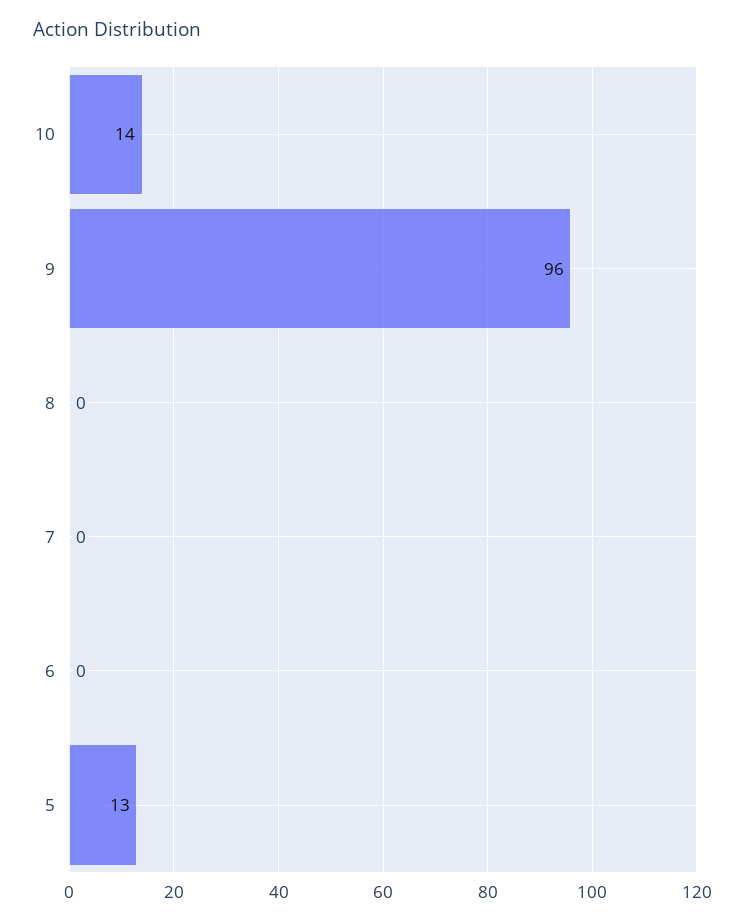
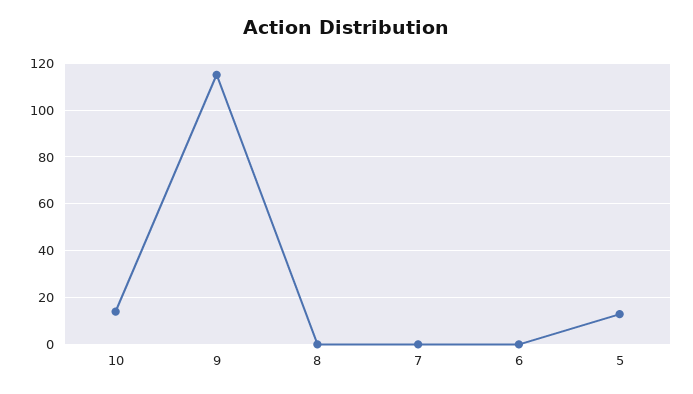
  {
    "10": 14,
-   "9": 96,
+   "9": 115,
    "8": 0,
    "7": 0,
    "6": 0,
    "5": 13
  }

